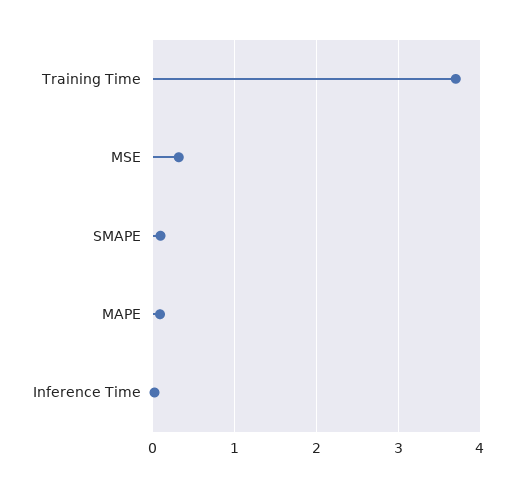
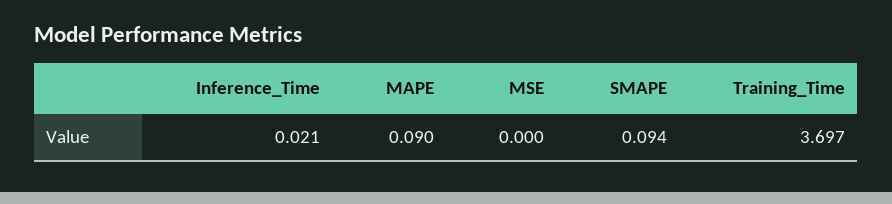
  {
    "Training Time": 3.697,
-   "MSE": 0.3,
+   "MSE": 0,
    "SMAPE": 0.094,
    "MAPE": 0.09,
    "Inference Time": 0.021
  }

